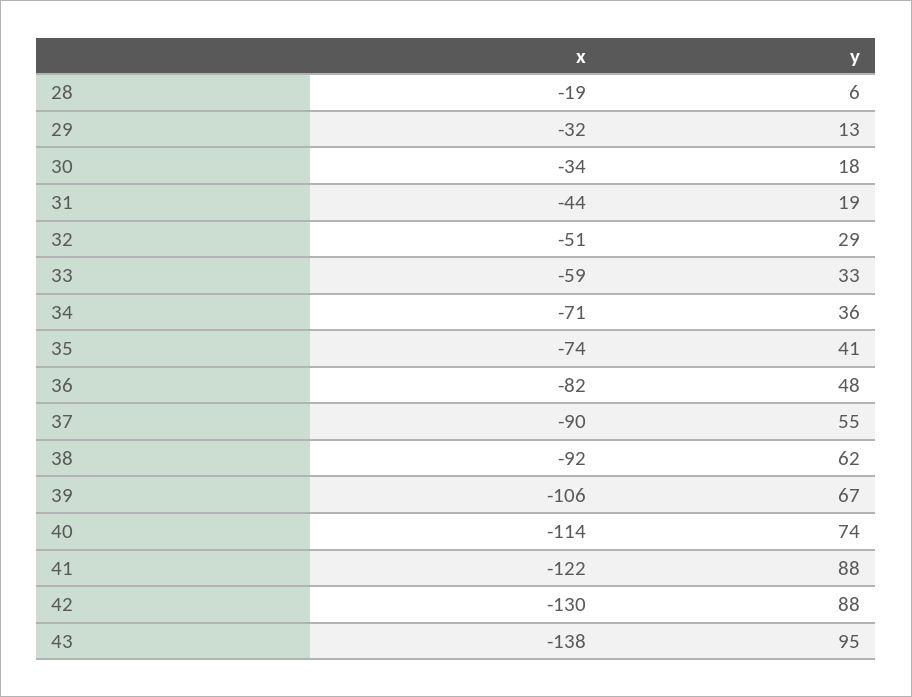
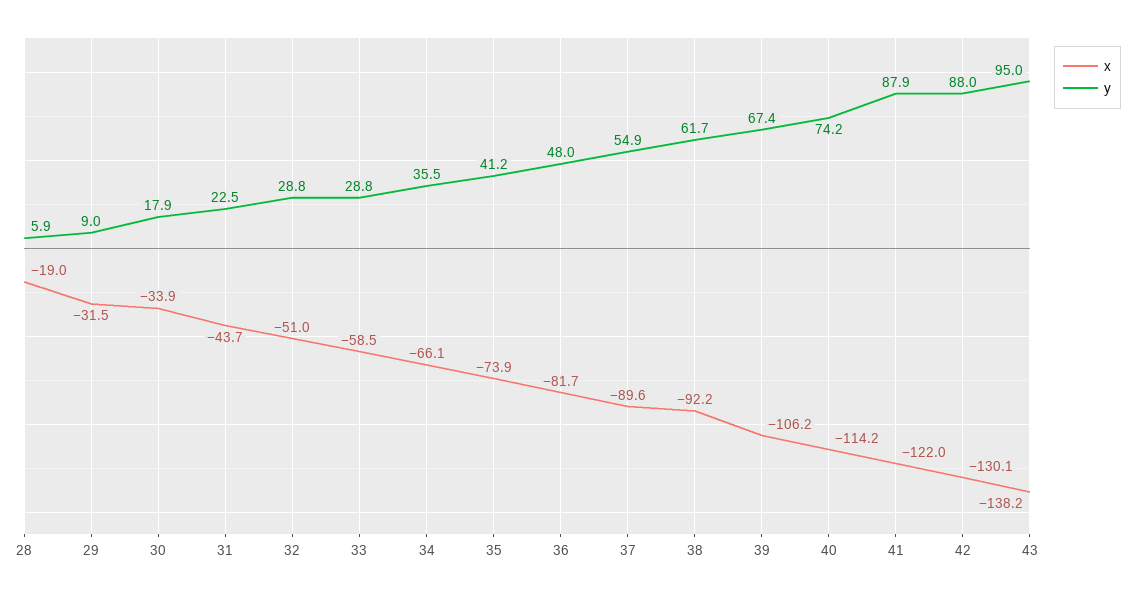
  {
    "x": {
      "28": -19,
      "29": -31.5,
      "30": -33.9,
      "31": -43.7,
      "32": -51,
      "33": -58.5,
-     "34": -71,
+     "34": -66.1,
      "35": -73.9,
      "36": -81.7,
      "37": -89.6,
      "38": -92.2,
      "39": -106.2,
      "40": -114.2,
      "41": -122,
      "42": -130.1,
      "43": -138.2
    },
    "y": {
      "28": 5.9,
-     "29": 13,
+     "29": 9,
      "30": 17.9,
-     "31": 19,
+     "31": 22.5,
      "32": 28.8,
-     "33": 33,
+     "33": 28.8,
      "34": 35.5,
      "35": 41.2,
      "36": 48,
      "37": 54.9,
      "38": 61.7,
      "39": 67.4,
      "40": 74.2,
      "41": 87.9,
      "42": 88,
      "43": 95
    }
  }

